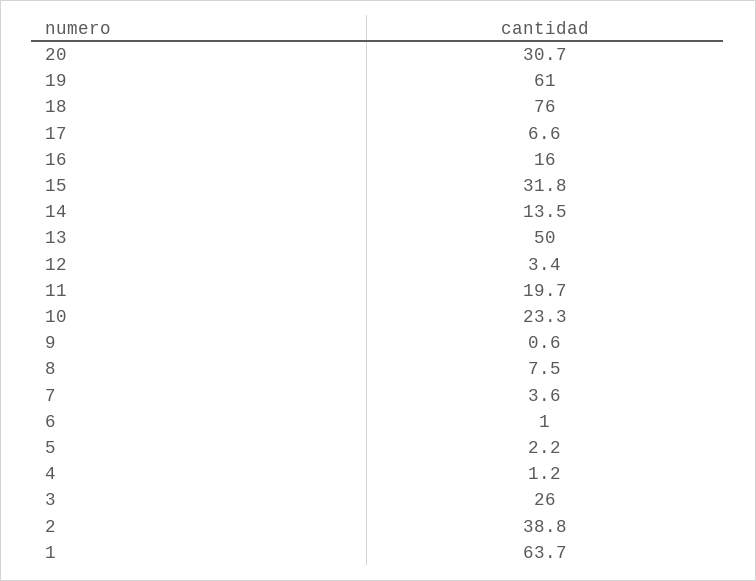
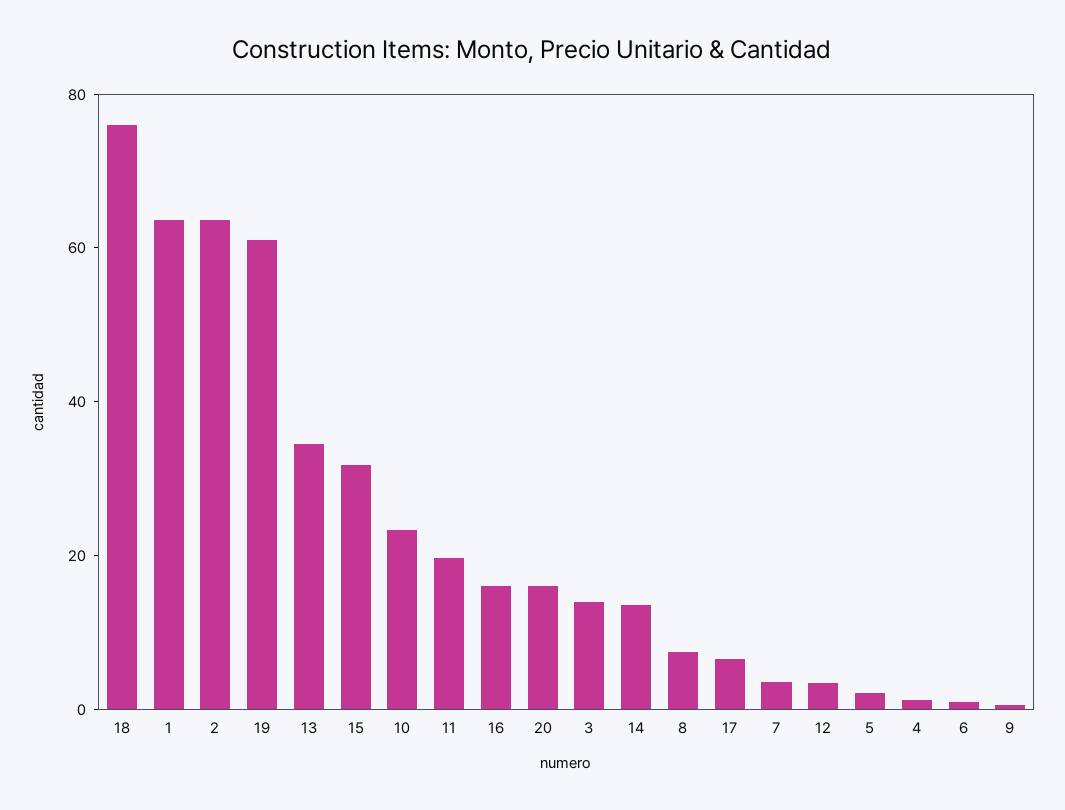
  {
-   "20": 30.7,
+   "20": 15,
    "19": 61,
    "18": 76,
    "17": 6.6,
    "16": 16,
    "15": 31.8,
    "14": 13.5,
-   "13": 50,
+   "13": 35,
    "12": 3.4,
    "11": 19.7,
    "10": 23.3,
    "9": 0.6,
    "8": 7.5,
    "7": 3.6,
    "6": 1,
    "5": 2.2,
    "4": 1.2,
-   "3": 26,
+   "3": 15,
-   "2": 38.8,
+   "2": 65,
    "1": 63.7
  }

